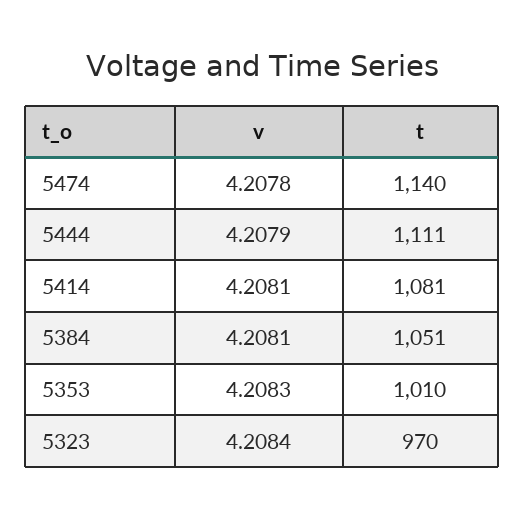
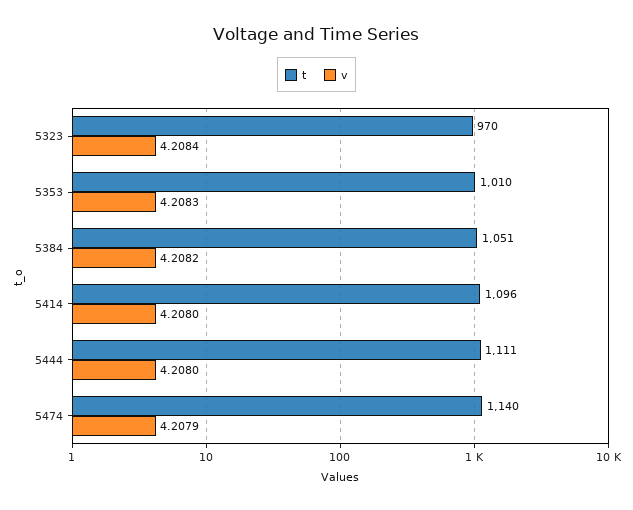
  {
    "v": {
-     "5474": 4.2078,
+     "5474": 4.2079,
-     "5444": 4.2079,
+     "5444": 4.208,
-     "5414": 4.2081,
+     "5414": 4.208,
-     "5384": 4.2081,
+     "5384": 4.2082,
      "5353": 4.2083,
      "5323": 4.2084
    },
    "t": {
      "5474": 1140,
      "5444": 1111,
-     "5414": 1081,
+     "5414": 1096,
      "5384": 1051,
      "5353": 1010,
      "5323": 970
    }
  }

